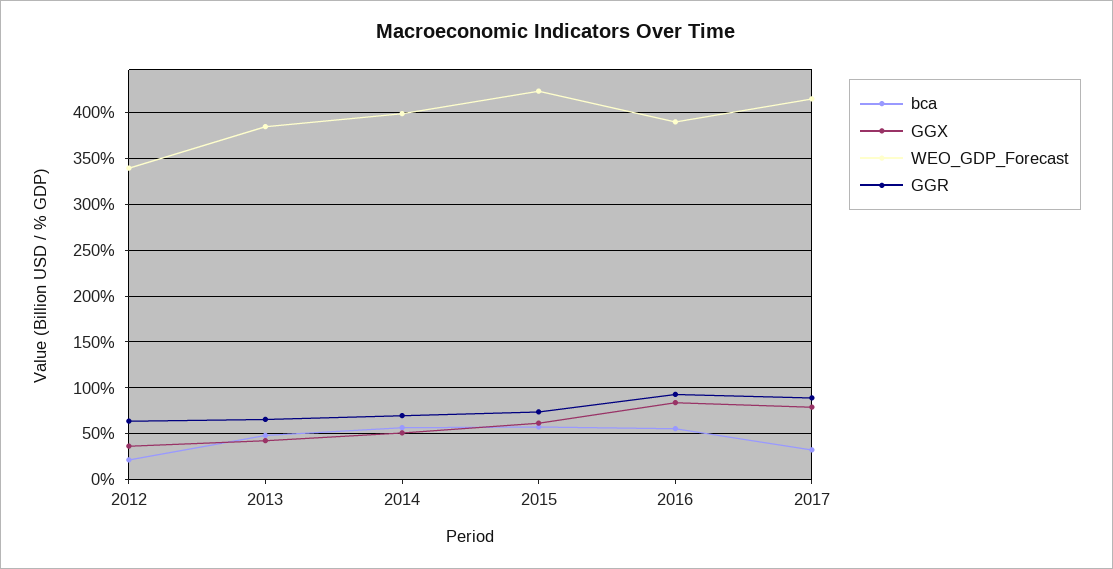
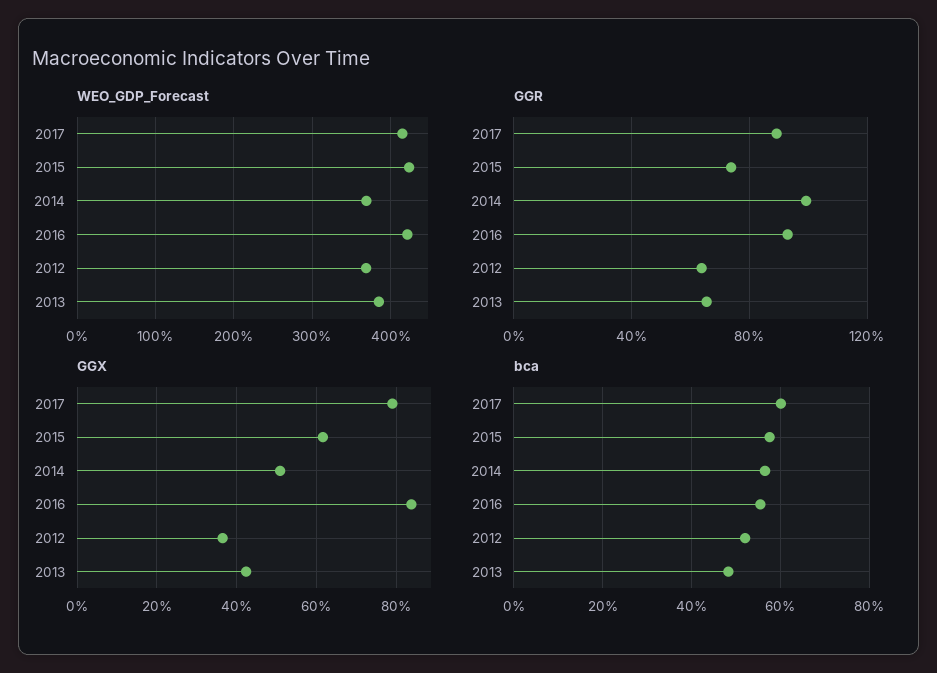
  {
    "bca": {
-     "2012": 20,
+     "2012": 52,
      "2013": 48,
      "2014": 56,
      "2015": 58,
      "2016": 56,
-     "2017": 30
+     "2017": 60
    },
    "GGX": {
      "2012": 36,
      "2013": 42,
      "2014": 50,
      "2015": 62,
      "2016": 84,
      "2017": 80
    },
    "WEO_GDP_Forecast": {
-     "2012": 340,
+     "2012": 370,
      "2013": 380,
-     "2014": 400,
+     "2014": 370,
      "2015": 420,
-     "2016": 390,
+     "2016": 420,
      "2017": 420
    },
    "GGR": {
      "2012": 65,
      "2013": 65,
-     "2014": 70,
+     "2014": 100,
      "2015": 75,
      "2016": 95,
      "2017": 90
    }
  }

